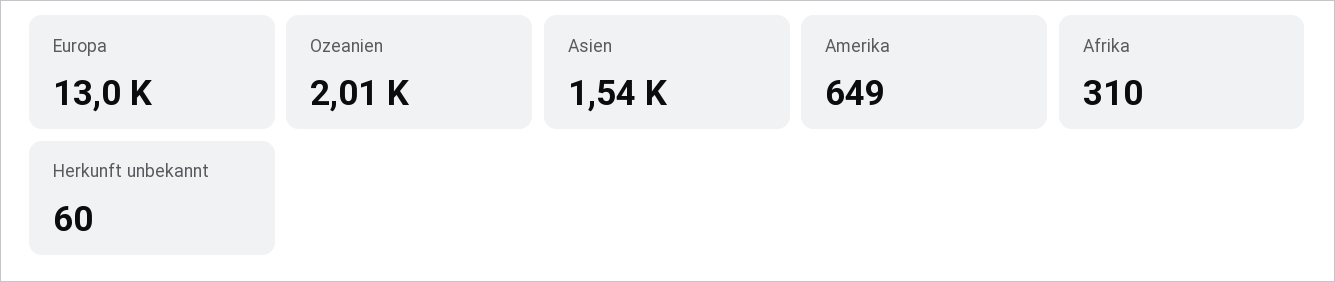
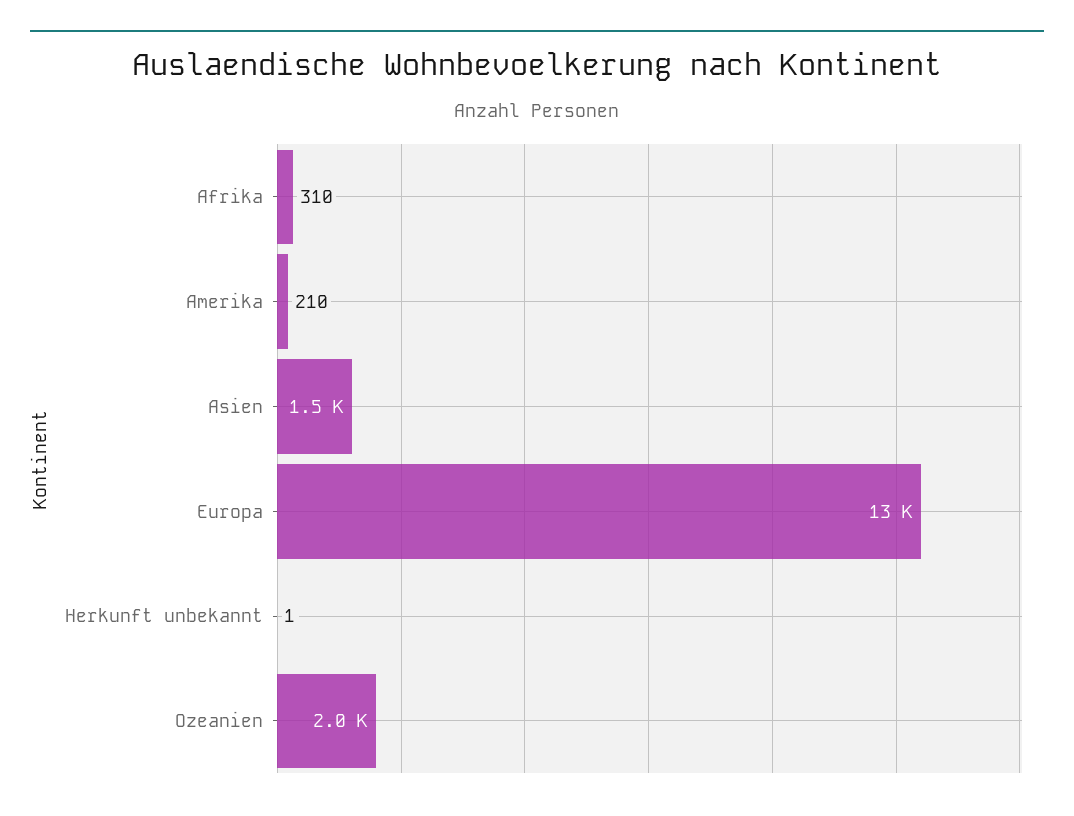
  {
    "Europa": 13000,
    "Ozeanien": 2010,
    "Asien": 1540,
-   "Amerika": 649,
+   "Amerika": 210,
    "Afrika": 310,
-   "Herkunft unbekannt": 60
+   "Herkunft unbekannt": 1
  }

